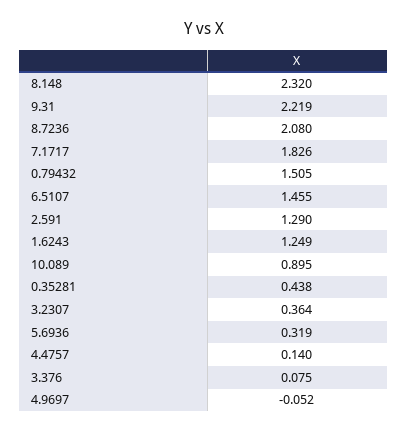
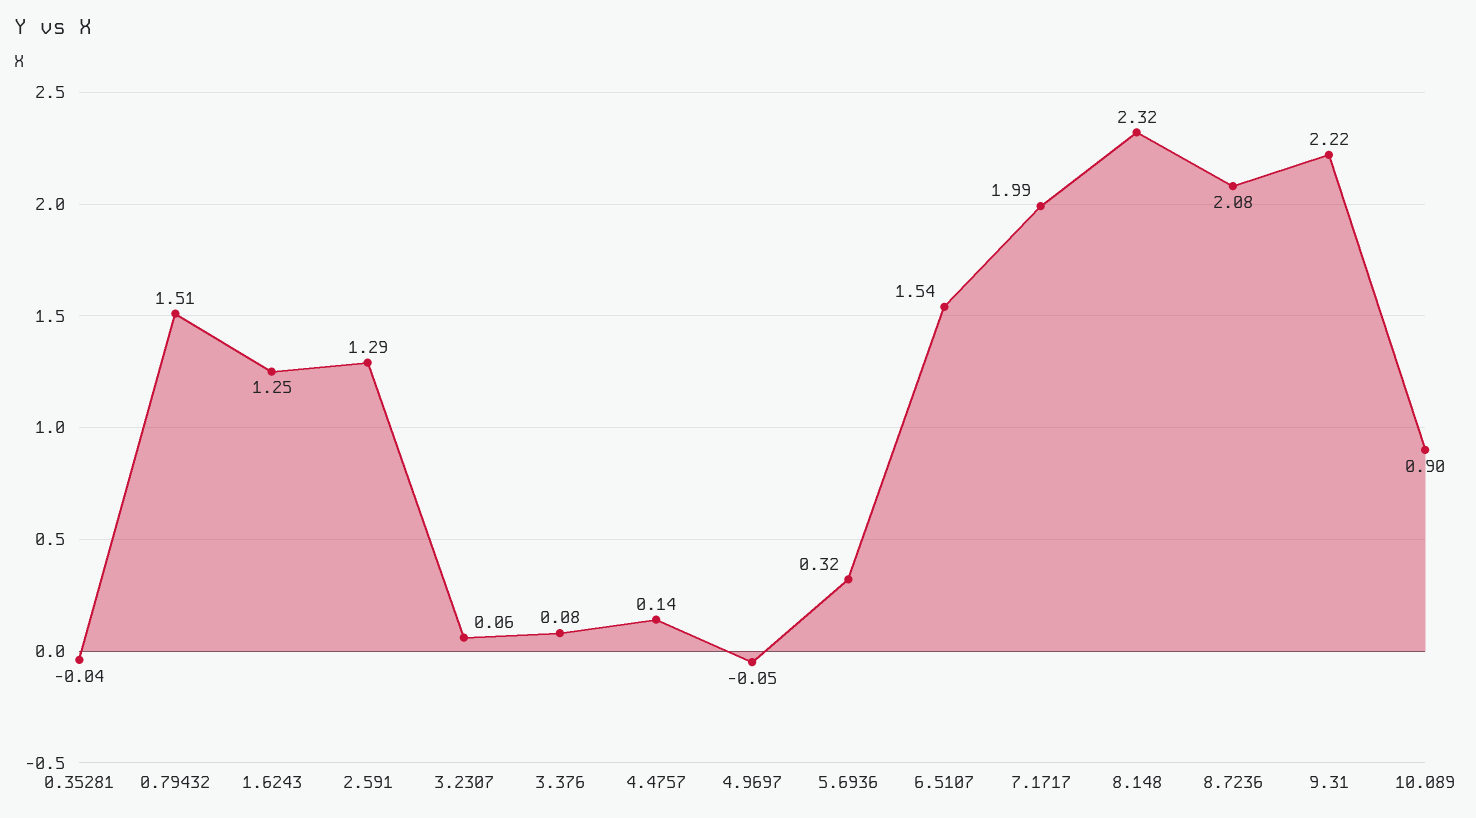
  {
    "8.148": 2.32,
    "9.31": 2.219,
    "8.7236": 2.08,
-   "7.1717": 1.826,
+   "7.1717": 1.99,
    "0.79432": 1.505,
-   "6.5107": 1.455,
+   "6.5107": 1.54,
    "2.591": 1.29,
    "1.6243": 1.249,
    "10.089": 0.895,
-   "0.35281": 0.438,
+   "0.35281": -0.04,
-   "3.2307": 0.364,
+   "3.2307": 0.06,
    "5.6936": 0.319,
    "4.4757": 0.14,
    "3.376": 0.075,
    "4.9697": -0.052
  }

